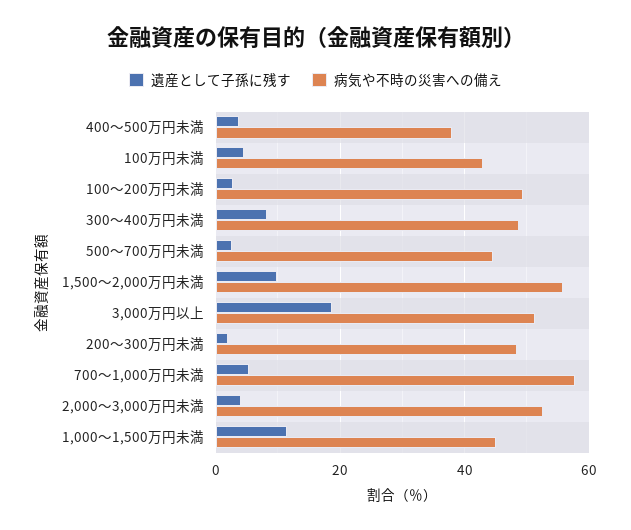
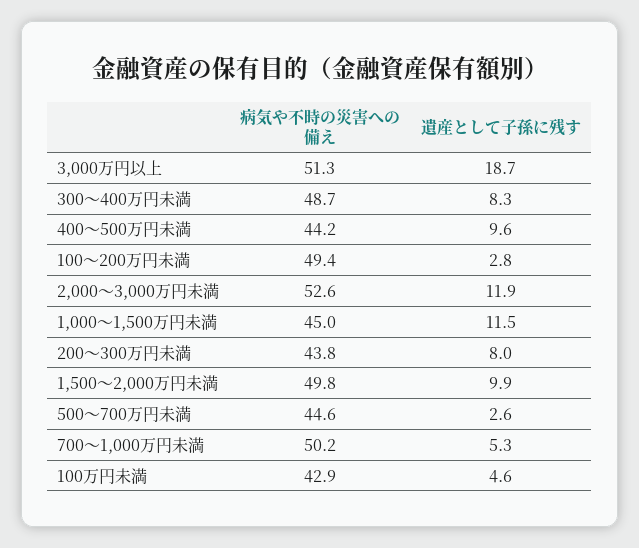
  {
    "遺産として子孫に残す": {
-     "400～500万円未満": 4,
+     "400～500万円未満": 9.6,
      "100万円未満": 4.6,
      "100～200万円未満": 2.8,
      "300～400万円未満": 8.3,
      "500～700万円未満": 2.6,
      "1,500～2,000万円未満": 9.9,
      "3,000万円以上": 18.7,
-     "200～300万円未満": 2,
+     "200～300万円未満": 8,
      "700～1,000万円未満": 5.3,
-     "2,000～3,000万円未満": 4,
+     "2,000～3,000万円未満": 11.9,
      "1,000～1,500万円未満": 11.5
    },
    "病気や不時の災害への備え": {
-     "400～500万円未満": 38,
+     "400～500万円未満": 44.2,
      "100万円未満": 42.9,
      "100～200万円未満": 49.4,
      "300～400万円未満": 48.7,
      "500～700万円未満": 44.6,
-     "1,500～2,000万円未満": 56,
+     "1,500～2,000万円未満": 49.8,
      "3,000万円以上": 51.3,
-     "200～300万円未満": 48,
+     "200～300万円未満": 43.8,
-     "700～1,000万円未満": 58,
+     "700～1,000万円未満": 50.2,
      "2,000～3,000万円未満": 52.6,
      "1,000～1,500万円未満": 45
    }
  }

